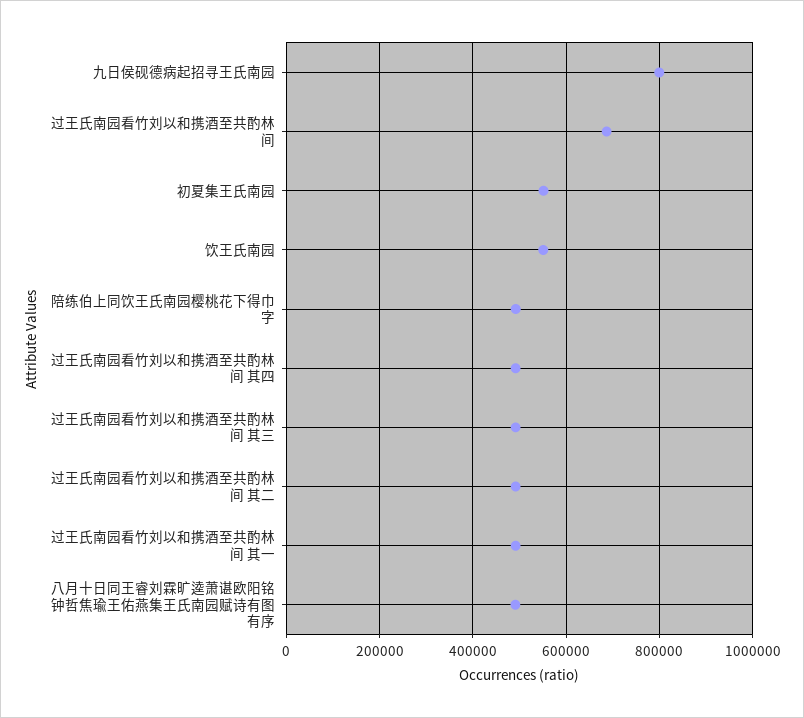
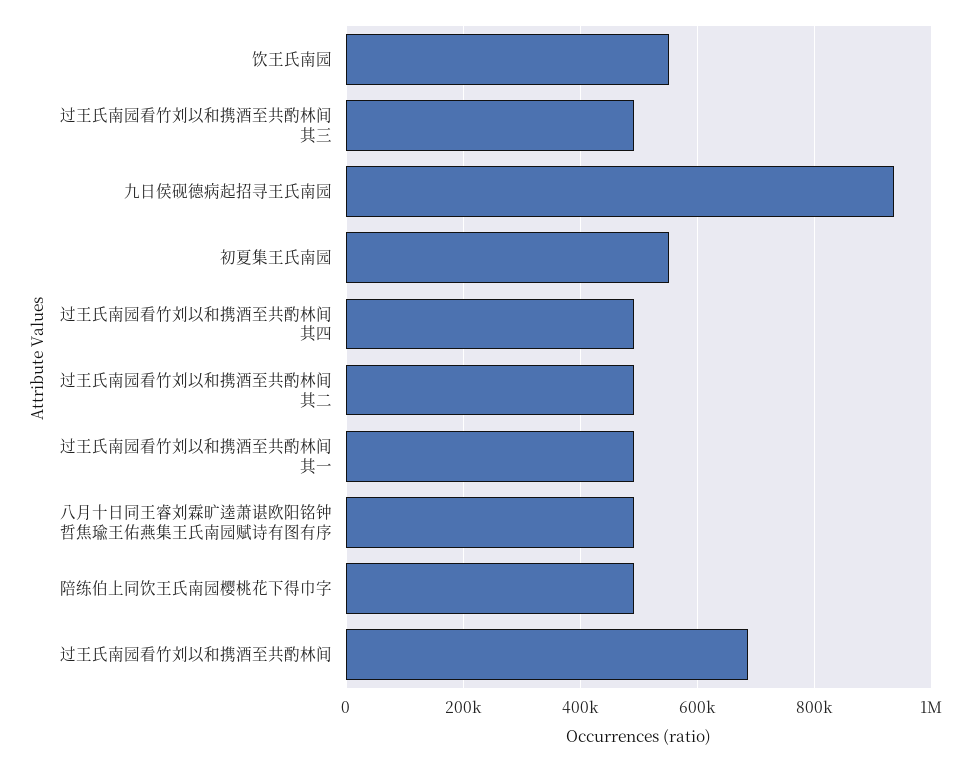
  {
-   "九日侯砚德病起招寻王氏南园": 800000,
+   "九日侯砚德病起招寻王氏南园": 940000,
    "过王氏南园看竹刘以和携酒至共酌林间": 680000,
    "初夏集王氏南园": 560000,
    "饮王氏南园": 560000,
    "陪练伯上同饮王氏南园樱桃花下得巾字": 500000,
    "过王氏南园看竹刘以和携酒至共酌林间 其四": 500000,
    "过王氏南园看竹刘以和携酒至共酌林间 其三": 500000,
    "过王氏南园看竹刘以和携酒至共酌林间 其二": 500000,
    "过王氏南园看竹刘以和携酒至共酌林间 其一": 500000,
    "八月十日同王睿刘霖旷逵萧谌欧阳铭钟哲焦瑜王佑燕集王氏南园赋诗有图有序": 500000
  }

